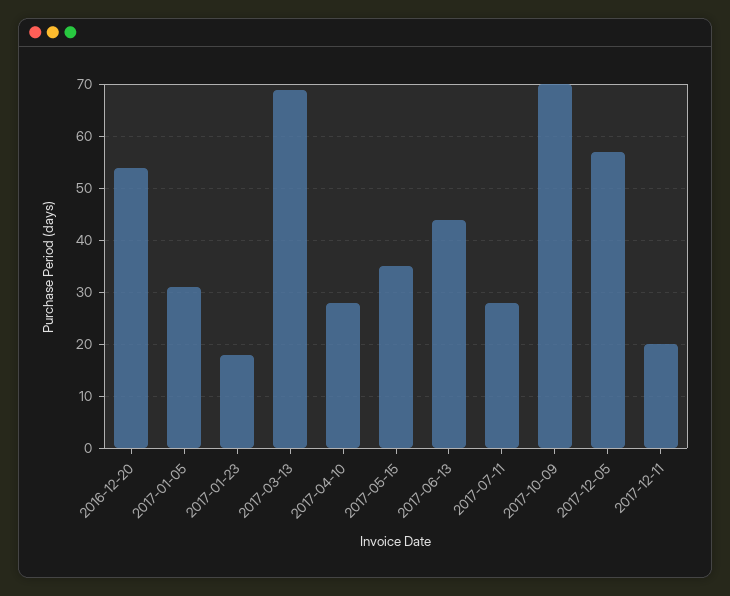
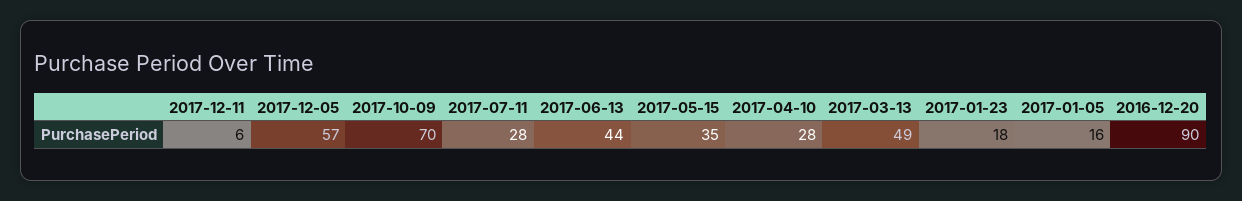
  {
-   "2016-12-20": 55,
+   "2016-12-20": 90,
-   "2017-01-05": 30,
+   "2017-01-05": 16,
    "2017-01-23": 18,
-   "2017-03-13": 70,
+   "2017-03-13": 49,
    "2017-04-10": 28,
    "2017-05-15": 35,
    "2017-06-13": 44,
    "2017-07-11": 28,
    "2017-10-09": 70,
    "2017-12-05": 57,
-   "2017-12-11": 20
+   "2017-12-11": 6
  }

